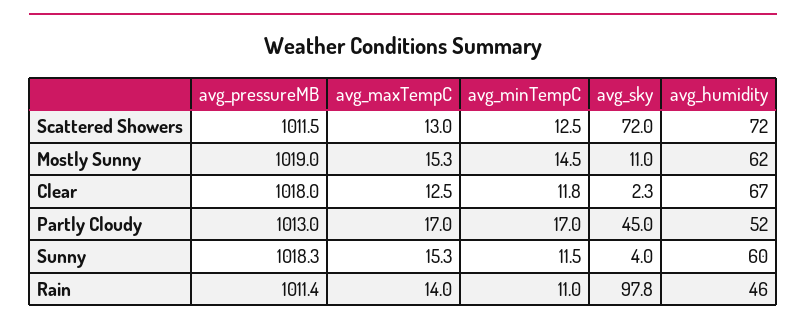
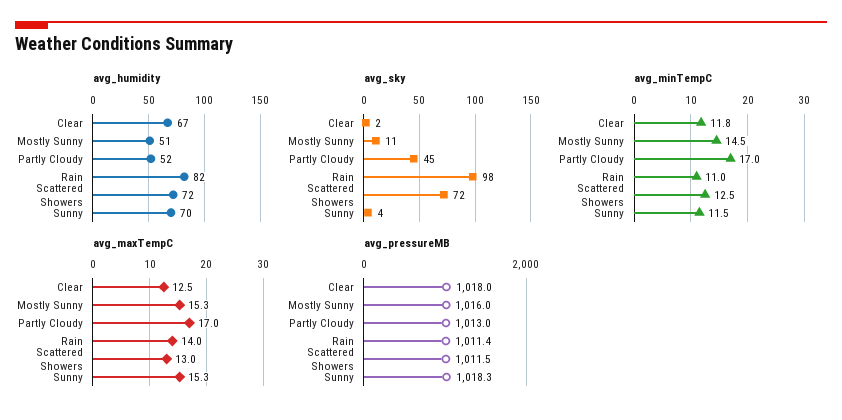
  {
    "avg_pressureMB": {
      "Scattered Showers": 1011.5,
-     "Mostly Sunny": 1019,
+     "Mostly Sunny": 1016,
      "Clear": 1018,
      "Partly Cloudy": 1013,
      "Sunny": 1018.3,
      "Rain": 1011.4
    },
    "avg_maxTempC": {
      "Scattered Showers": 13,
      "Mostly Sunny": 15.3,
      "Clear": 12.5,
      "Partly Cloudy": 17,
      "Sunny": 15.3,
      "Rain": 14
    },
    "avg_minTempC": {
      "Scattered Showers": 12.5,
      "Mostly Sunny": 14.5,
      "Clear": 11.8,
      "Partly Cloudy": 17,
      "Sunny": 11.5,
      "Rain": 11
    },
    "avg_sky": {
      "Scattered Showers": 72,
      "Mostly Sunny": 11,
      "Clear": 2.3,
      "Partly Cloudy": 45,
      "Sunny": 4,
      "Rain": 97.8
    },
    "avg_humidity": {
      "Scattered Showers": 72,
-     "Mostly Sunny": 62,
+     "Mostly Sunny": 51,
      "Clear": 67,
      "Partly Cloudy": 52,
-     "Sunny": 60,
+     "Sunny": 70,
-     "Rain": 46
+     "Rain": 82
    }
  }

